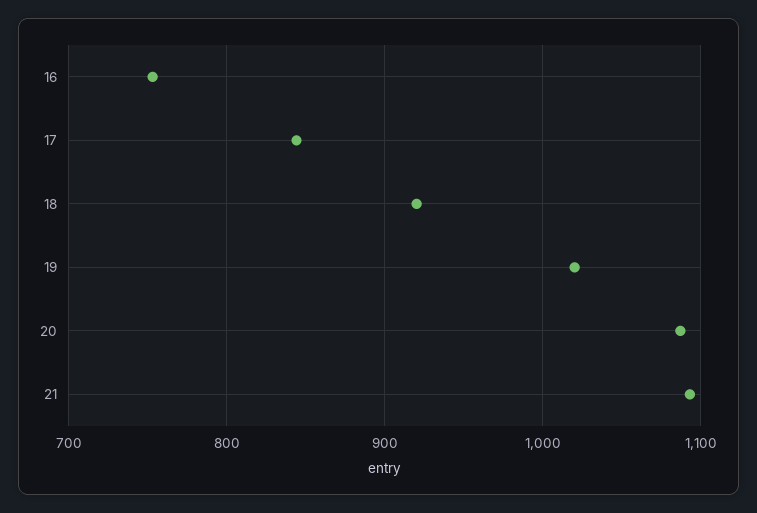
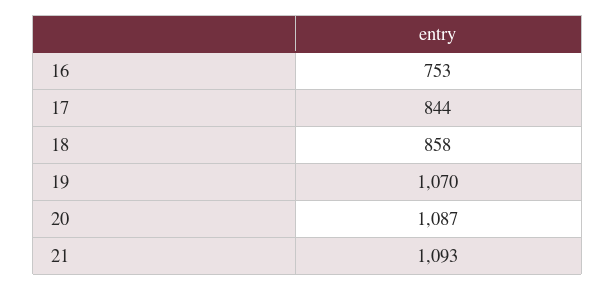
  {
    "16": 753,
    "17": 844,
-   "18": 920,
+   "18": 858,
-   "19": 1020,
+   "19": 1070,
    "20": 1087,
    "21": 1093
  }

